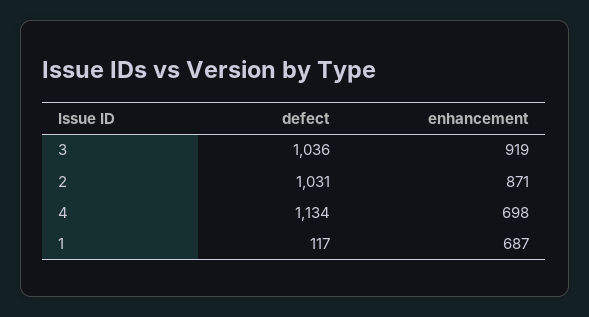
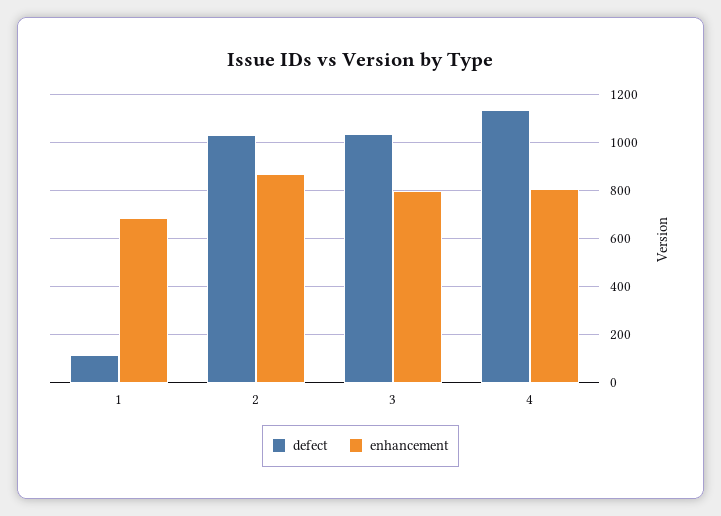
  {
    "defect": {
      "3": 1036,
      "2": 1031,
      "4": 1134,
      "1": 117
    },
    "enhancement": {
-     "3": 919,
+     "3": 800,
      "2": 871,
-     "4": 698,
+     "4": 800,
      "1": 687
    }
  }

